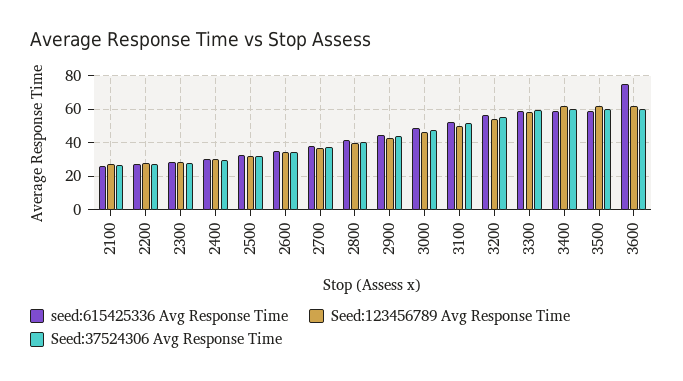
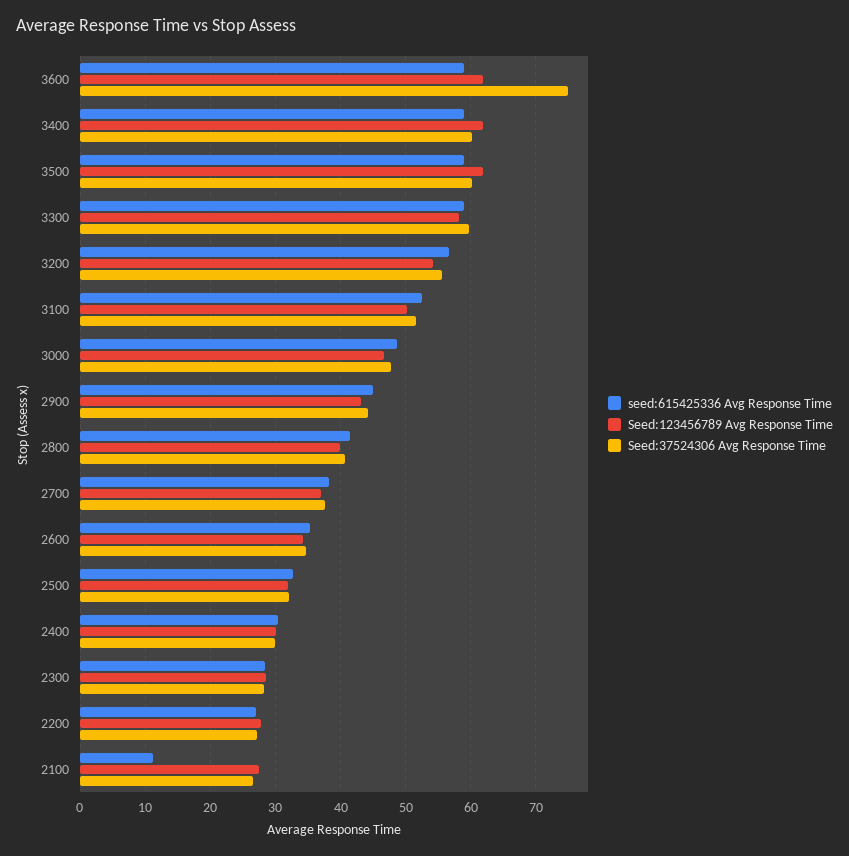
  {
    "seed:615425336 Avg Response Time": {
-     "2100": 25,
+     "2100": 11,
      "2200": 27,
      "2300": 28,
      "2400": 30,
      "2500": 33,
      "2600": 35,
      "2700": 38,
      "2800": 42,
      "2900": 45,
      "3000": 49,
      "3100": 53,
      "3200": 57,
      "3300": 59,
      "3400": 59,
      "3500": 59,
-     "3600": 75
+     "3600": 59
    },
    "Seed:123456789 Avg Response Time": {
      "2100": 28,
      "2200": 28,
      "2300": 29,
      "2400": 30,
      "2500": 32,
      "2600": 34,
      "2700": 37,
      "2800": 40,
      "2900": 43,
      "3000": 47,
      "3100": 50,
      "3200": 54,
      "3300": 58,
      "3400": 62,
      "3500": 62,
      "3600": 62
    },
    "Seed:37524306 Avg Response Time": {
      "2100": 27,
      "2200": 27,
      "2300": 28,
      "2400": 30,
      "2500": 32,
      "2600": 35,
      "2700": 38,
      "2800": 41,
      "2900": 44,
      "3000": 48,
      "3100": 52,
      "3200": 56,
      "3300": 60,
      "3400": 60,
      "3500": 60,
-     "3600": 60
+     "3600": 75
    }
  }

